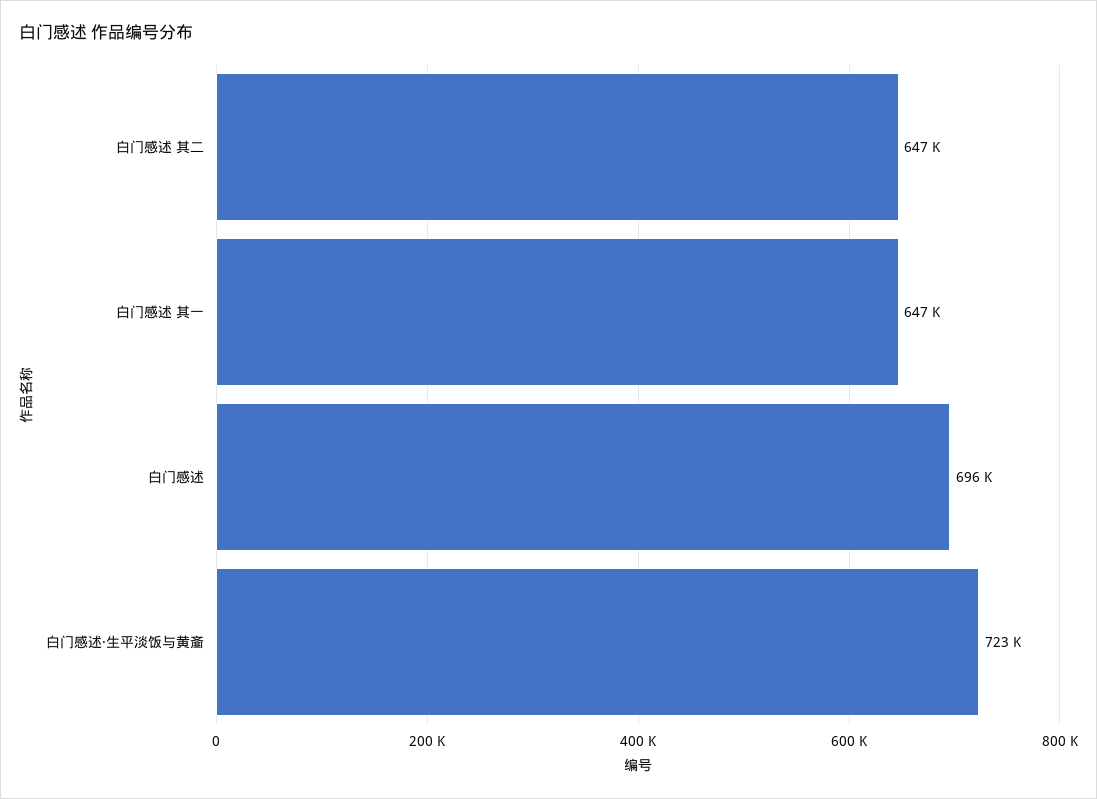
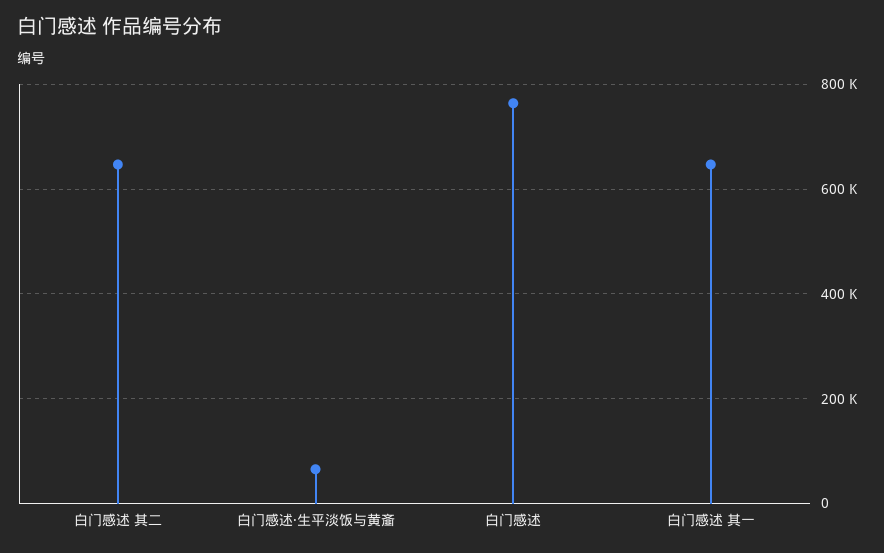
  {
    "白门感述 其二": 647000,
    "白门感述 其一": 647000,
-   "白门感述": 696000,
+   "白门感述": 760000,
-   "白门感述·生平淡饭与黄齑": 723000
+   "白门感述·生平淡饭与黄齑": 60000
  }

